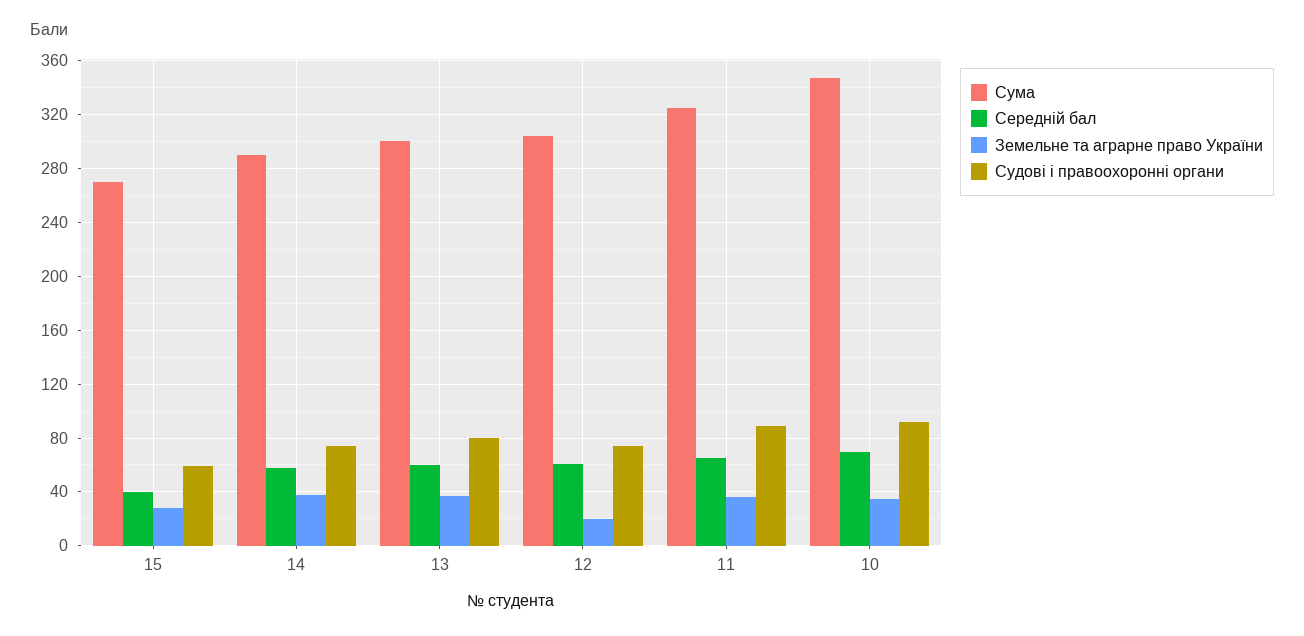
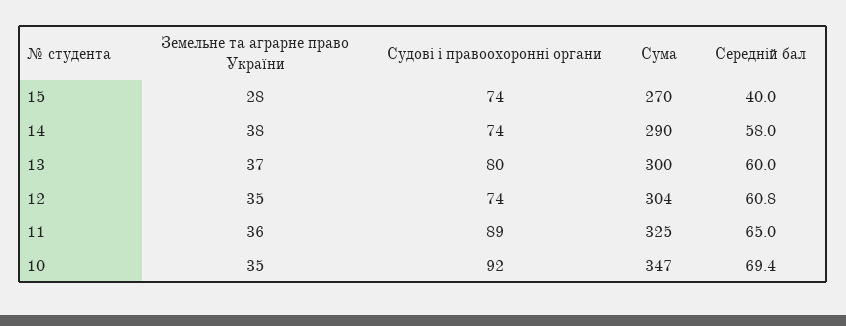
  {
    "Сума": {
      "15": 270,
      "14": 290,
      "13": 300,
      "12": 304,
      "11": 325,
      "10": 347
    },
    "Середній бал": {
      "15": 40,
      "14": 58,
      "13": 60,
      "12": 60.8,
      "11": 65,
      "10": 69.4
    },
    "Земельне та аграрне право України": {
      "15": 28,
      "14": 38,
      "13": 37,
-     "12": 20,
+     "12": 35,
      "11": 36,
      "10": 35
    },
    "Судові і правоохоронні органи": {
-     "15": 60,
+     "15": 74,
      "14": 74,
      "13": 80,
      "12": 74,
      "11": 89,
      "10": 92
    }
  }

